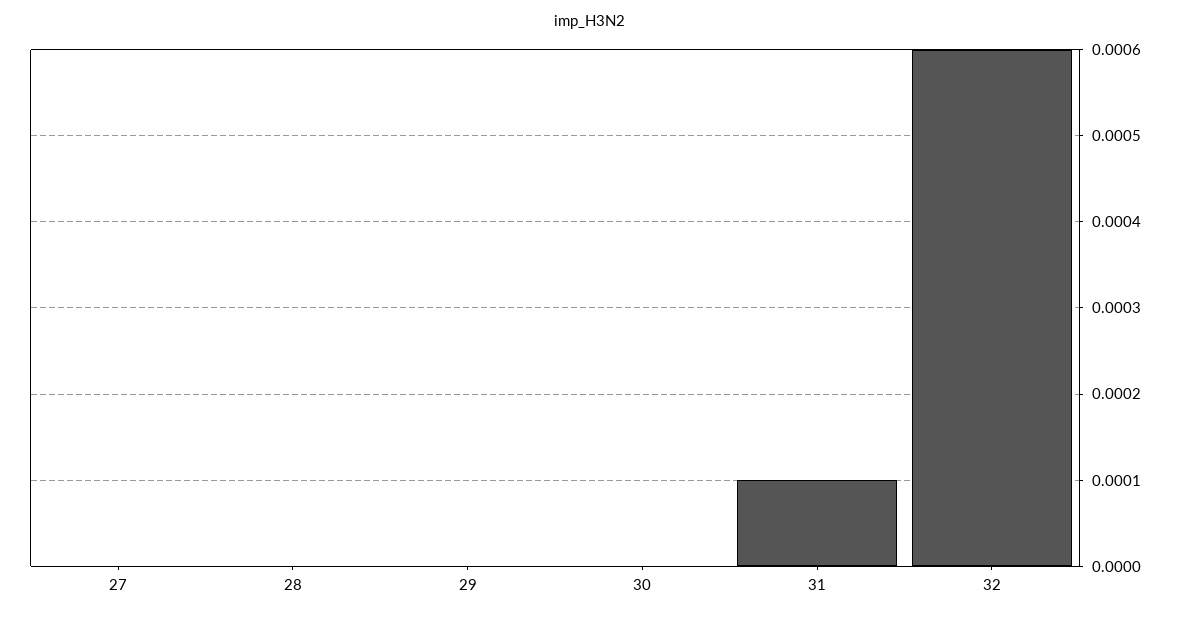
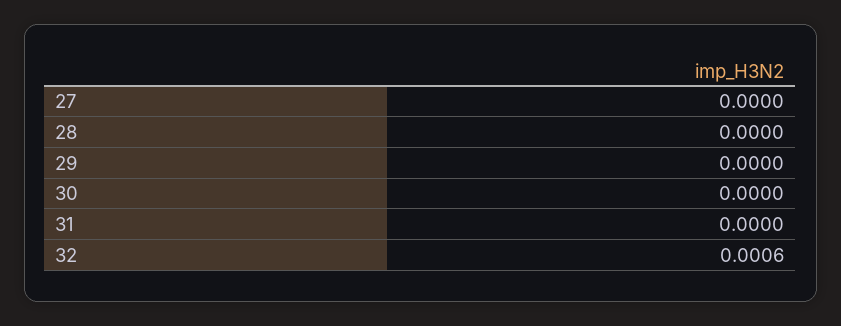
  {
    "27": 0,
    "28": 0,
    "29": 0,
    "30": 0,
-   "31": 0.0001,
+   "31": 0,
    "32": 0.0006
  }

